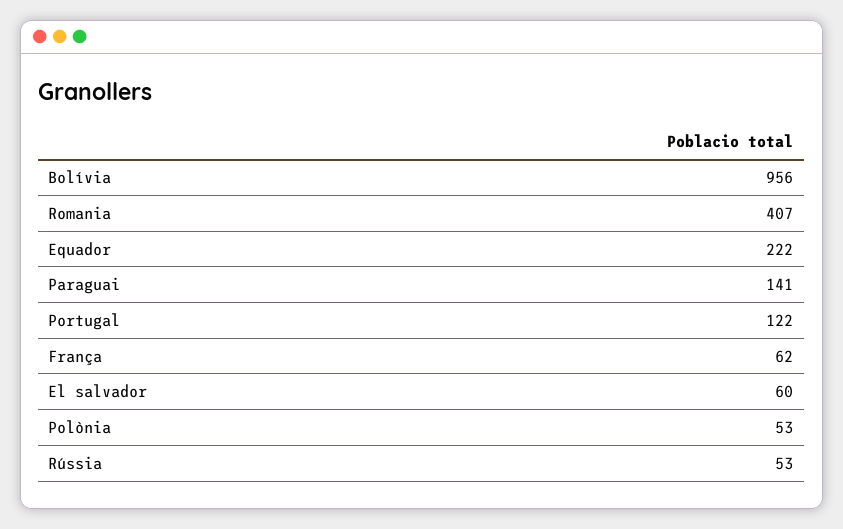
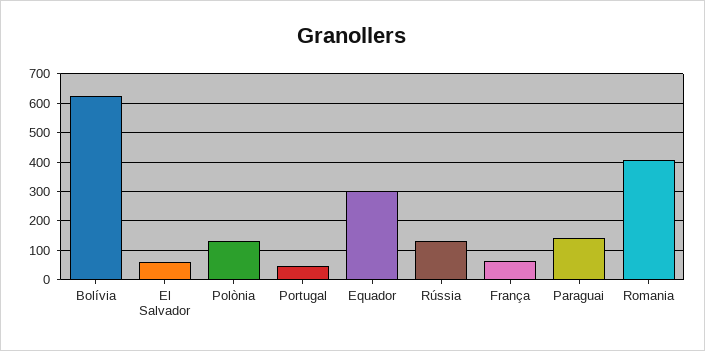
  {
-   "Bolívia": 956,
+   "Bolívia": 625,
    "Romania": 407,
-   "Equador": 222,
+   "Equador": 300,
    "Paraguai": 141,
-   "Portugal": 122,
+   "Portugal": 50,
    "França": 62,
    "El salvador": 60,
-   "Polònia": 53,
+   "Polònia": 125,
-   "Rússia": 53
+   "Rússia": 125
  }

